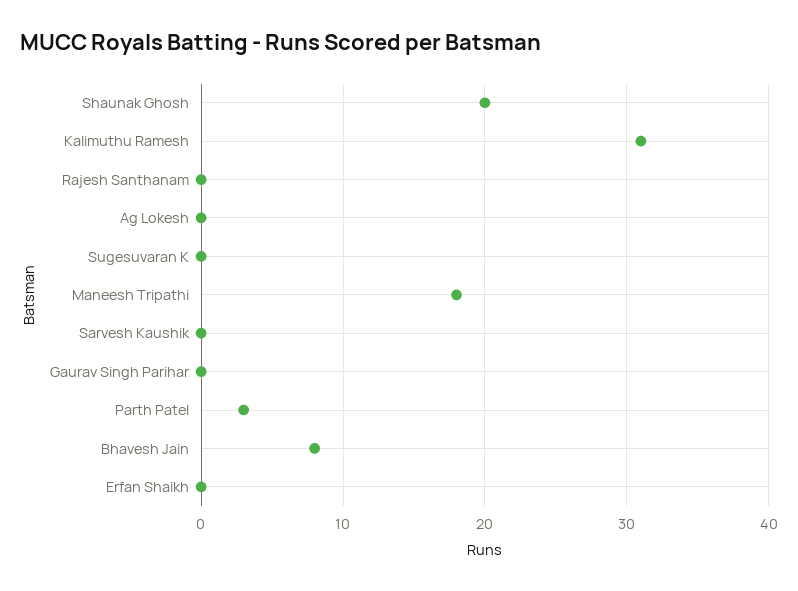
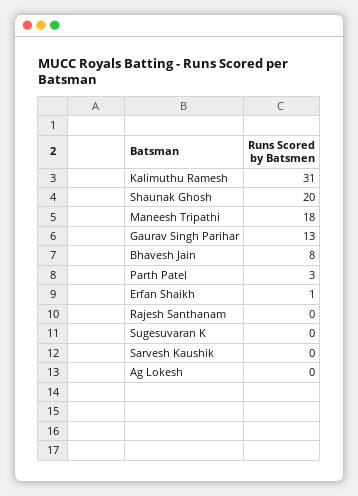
  {
    "Shaunak Ghosh": 20,
    "Kalimuthu Ramesh": 31,
    "Rajesh Santhanam": 0,
    "Ag Lokesh": 0,
    "Sugesuvaran K": 0,
    "Maneesh Tripathi": 18,
    "Sarvesh Kaushik": 0,
-   "Gaurav Singh Parihar": 0,
+   "Gaurav Singh Parihar": 13,
    "Parth Patel": 3,
    "Bhavesh Jain": 8,
-   "Erfan Shaikh": 0
+   "Erfan Shaikh": 1
  }

